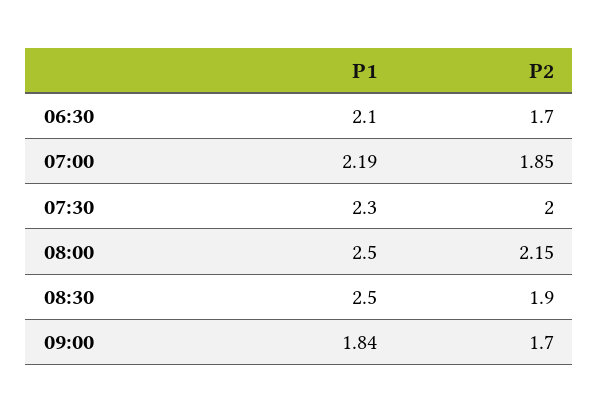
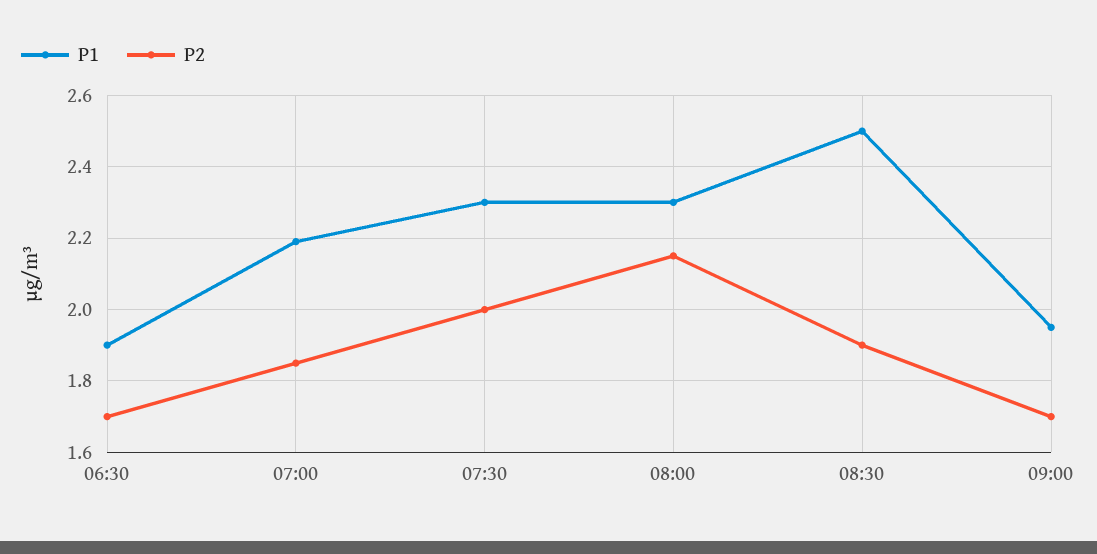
  {
    "P1": {
-     "06:30": 2.1,
+     "06:30": 1.9,
      "07:00": 2.19,
      "07:30": 2.3,
-     "08:00": 2.5,
+     "08:00": 2.3,
      "08:30": 2.5,
-     "09:00": 1.84
+     "09:00": 1.95
    },
    "P2": {
      "06:30": 1.7,
      "07:00": 1.85,
      "07:30": 2,
      "08:00": 2.15,
      "08:30": 1.9,
      "09:00": 1.7
    }
  }

